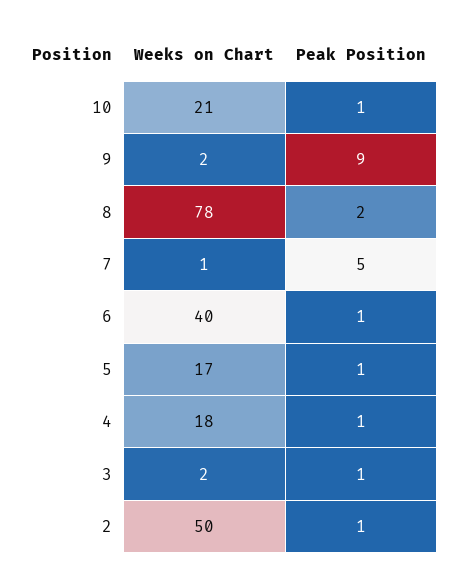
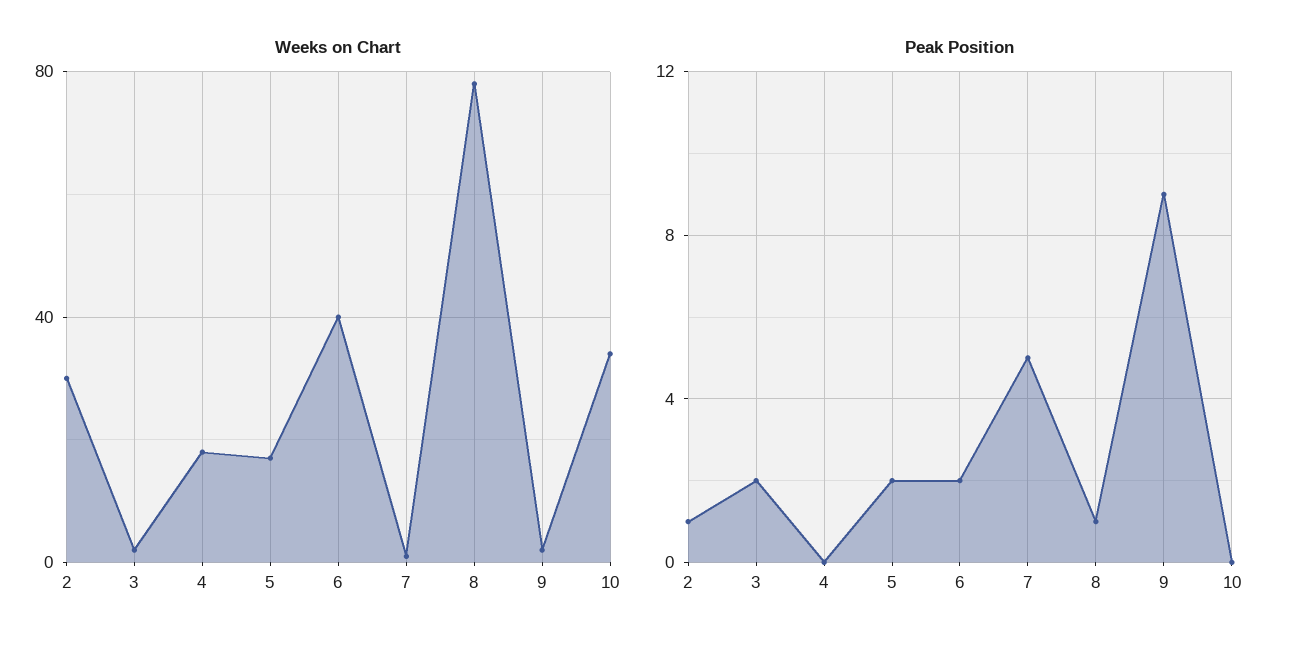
  {
    "Weeks on Chart": {
-     "10": 21,
+     "10": 35,
      "9": 2,
      "8": 78,
      "7": 1,
      "6": 40,
      "5": 17,
      "4": 18,
      "3": 2,
-     "2": 50
+     "2": 30
    },
    "Peak Position": {
-     "10": 1,
+     "10": 0,
      "9": 9,
-     "8": 2,
+     "8": 1,
      "7": 5,
-     "6": 1,
+     "6": 2,
-     "5": 1,
+     "5": 2,
-     "4": 1,
+     "4": 0,
-     "3": 1,
+     "3": 2,
      "2": 1
    }
  }

